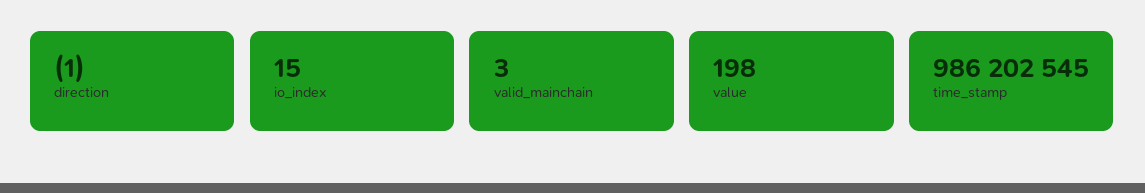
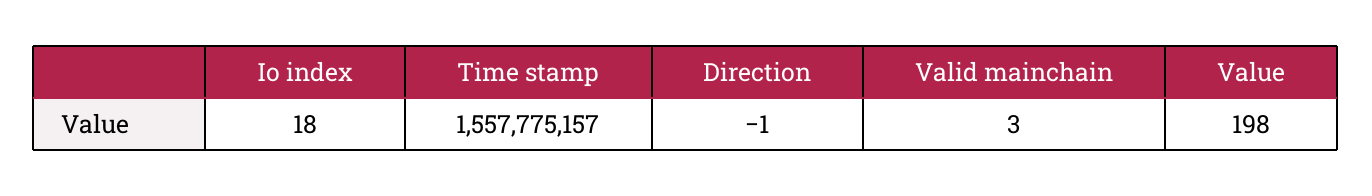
  {
    "direction": -1,
-   "io_index": 15,
+   "io_index": 18,
    "valid_mainchain": 3,
    "value": 198,
-   "time_stamp": 986202545
+   "time_stamp": 1557775157
  }

